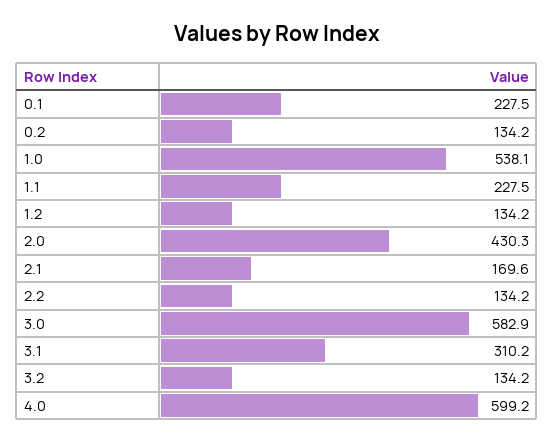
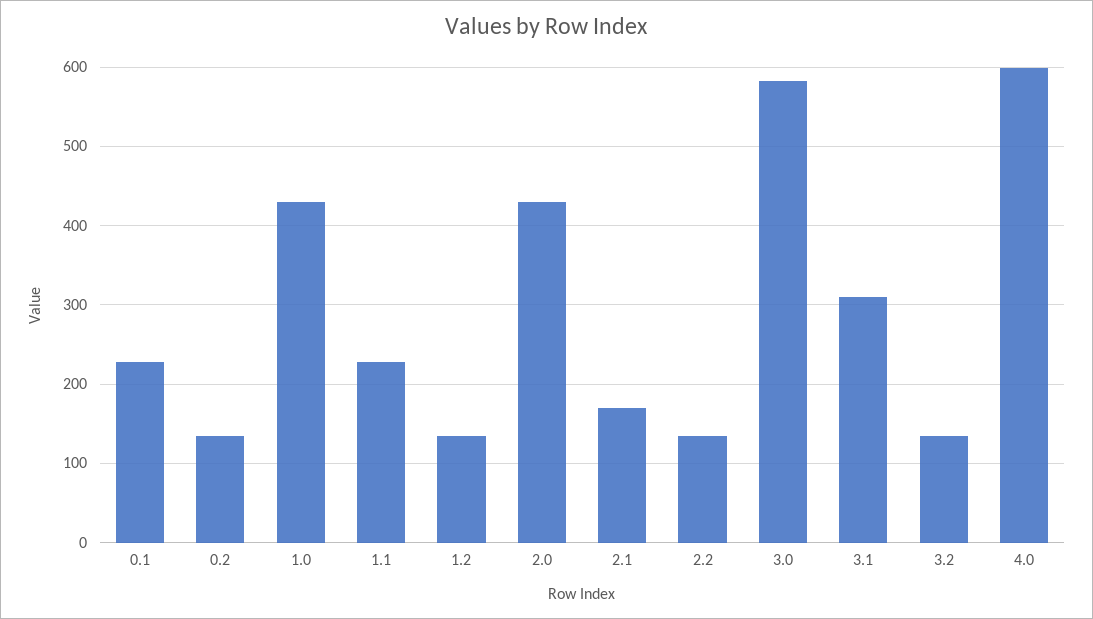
  {
    "0.1": 227.5,
    "0.2": 134.2,
-   "1.0": 538.1,
+   "1.0": 430,
    "1.1": 227.5,
    "1.2": 134.2,
    "2.0": 430.3,
    "2.1": 169.6,
    "2.2": 134.2,
    "3.0": 582.9,
    "3.1": 310.2,
    "3.2": 134.2,
    "4.0": 599.2
  }

